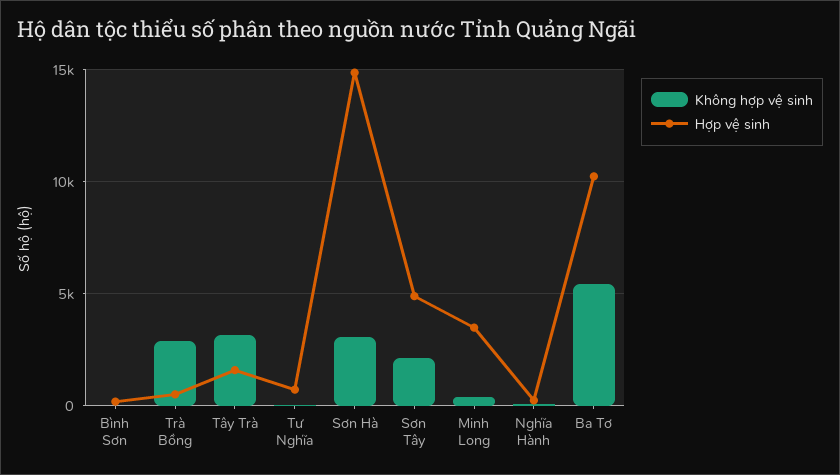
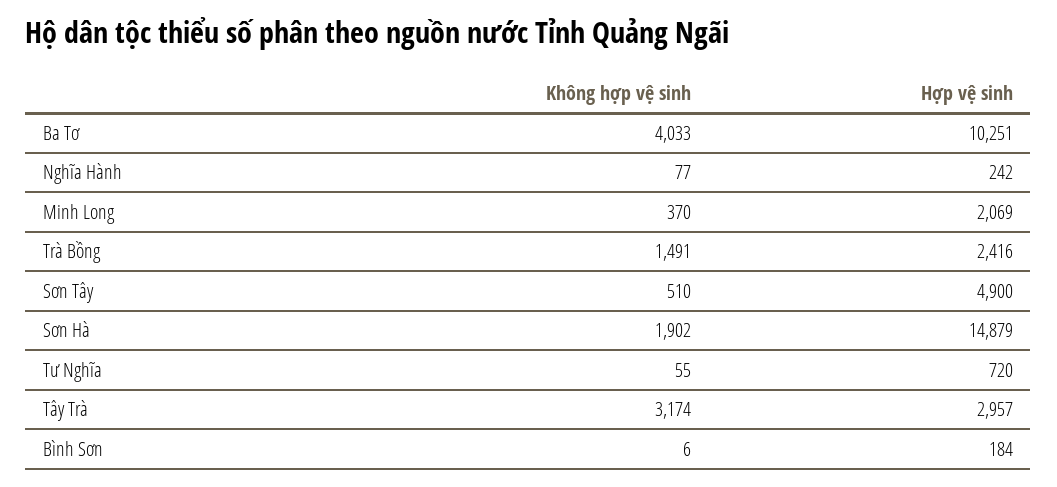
  {
    "Không hợp vệ sinh": {
      "Bình Sơn": 6,
-     "Trà Bồng": 3000,
+     "Trà Bồng": 1491,
      "Tây Trà": 3174,
      "Tư Nghĩa": 55,
-     "Sơn Hà": 3000,
+     "Sơn Hà": 1902,
-     "Sơn Tây": 2000,
+     "Sơn Tây": 510,
      "Minh Long": 370,
      "Nghĩa Hành": 77,
-     "Ba Tơ": 5500
+     "Ba Tơ": 4033
    },
    "Hợp vệ sinh": {
      "Bình Sơn": 184,
-     "Trà Bồng": 500,
+     "Trà Bồng": 2416,
-     "Tây Trà": 1500,
+     "Tây Trà": 2957,
      "Tư Nghĩa": 720,
      "Sơn Hà": 14879,
      "Sơn Tây": 4900,
-     "Minh Long": 3500,
+     "Minh Long": 2069,
      "Nghĩa Hành": 242,
      "Ba Tơ": 10251
    }
  }

